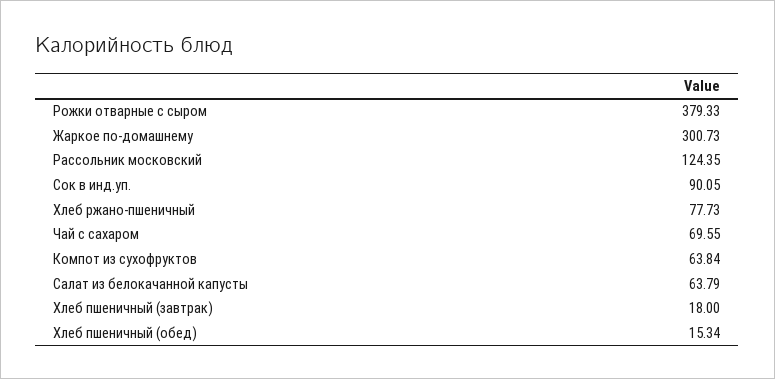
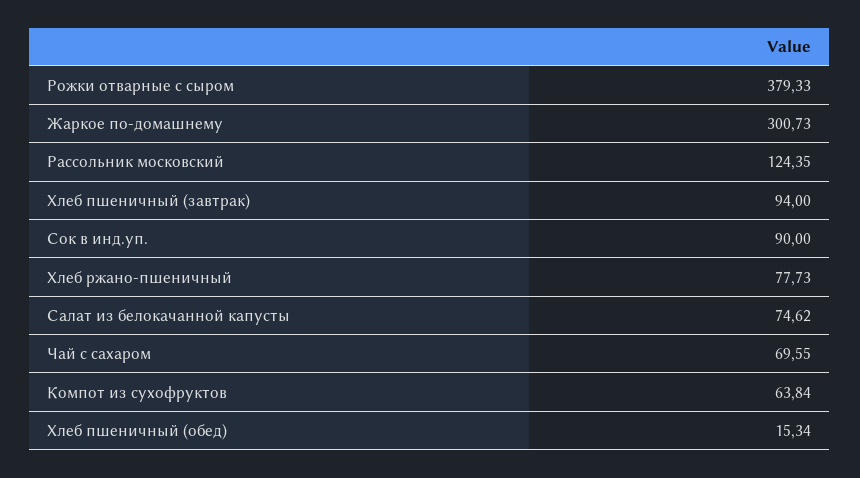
  {
    "Рожки отварные с сыром": 379.33,
    "Жаркое по-домашнему": 300.73,
    "Рассольник московский": 124.35,
-   "Сок в инд.уп.": 90.05,
+   "Сок в инд.уп.": 90,
    "Хлеб ржано-пшеничный": 77.73,
    "Чай с сахаром": 69.55,
    "Компот из сухофруктов": 63.84,
-   "Салат из белокачанной капусты": 63.79,
+   "Салат из белокачанной капусты": 74.62,
-   "Хлеб пшеничный (завтрак)": 18,
+   "Хлеб пшеничный (завтрак)": 94,
    "Хлеб пшеничный (обед)": 15.34
  }

